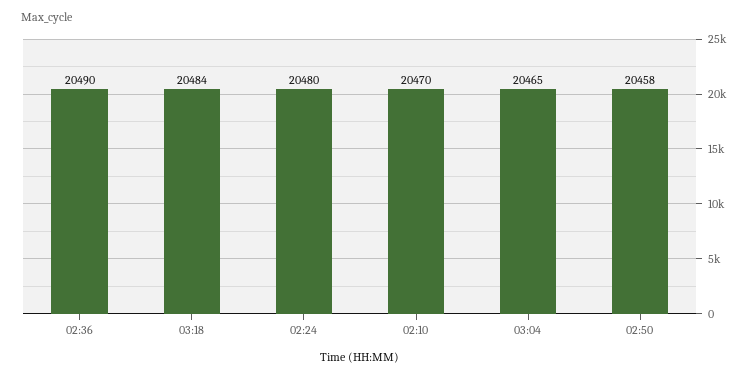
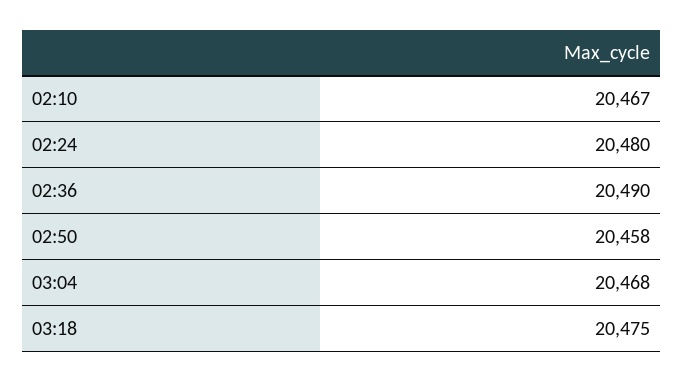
  {
    "02:36": 20490,
-   "03:18": 20484,
+   "03:18": 20475,
    "02:24": 20480,
-   "02:10": 20470,
+   "02:10": 20467,
-   "03:04": 20465,
+   "03:04": 20468,
    "02:50": 20458
  }

